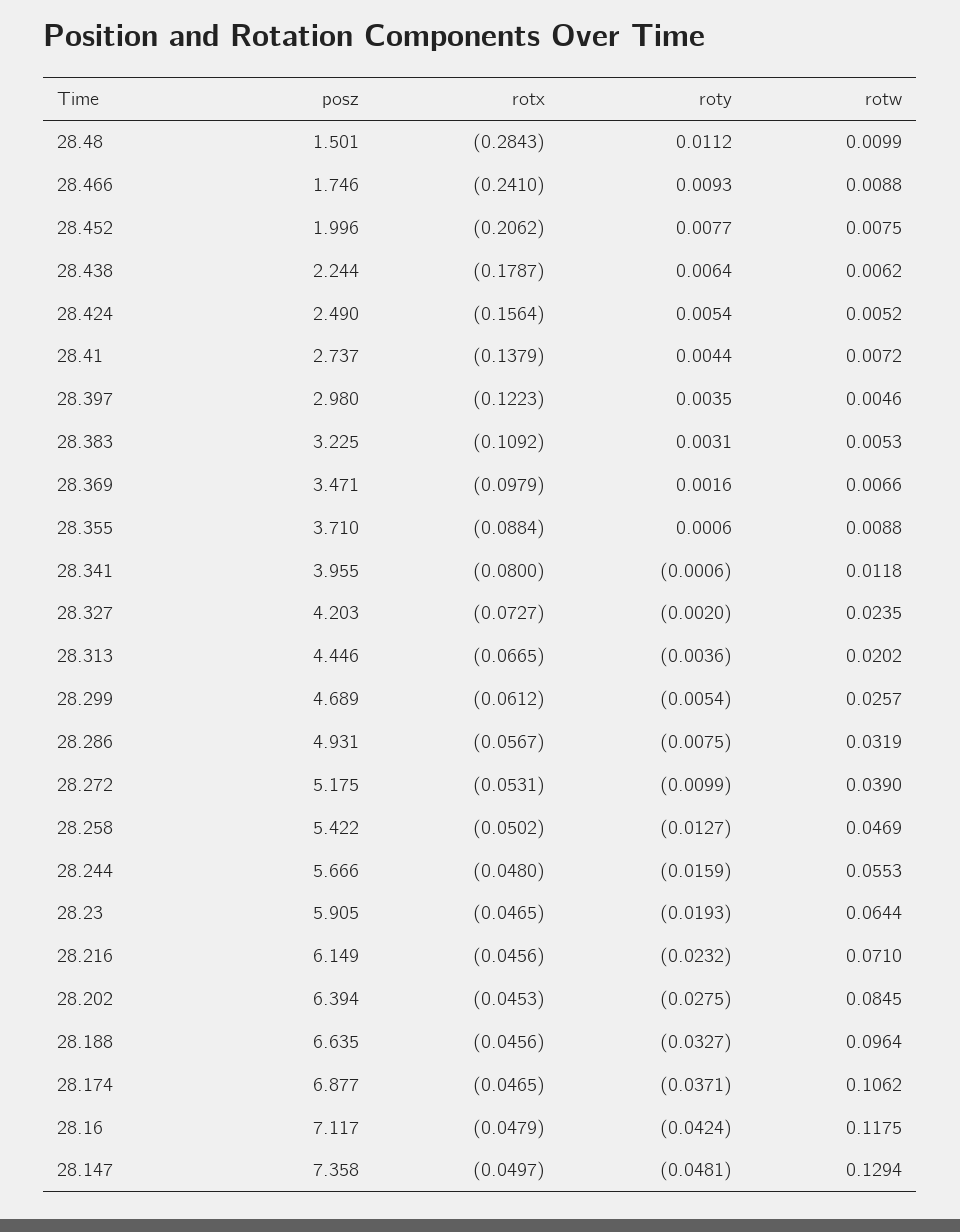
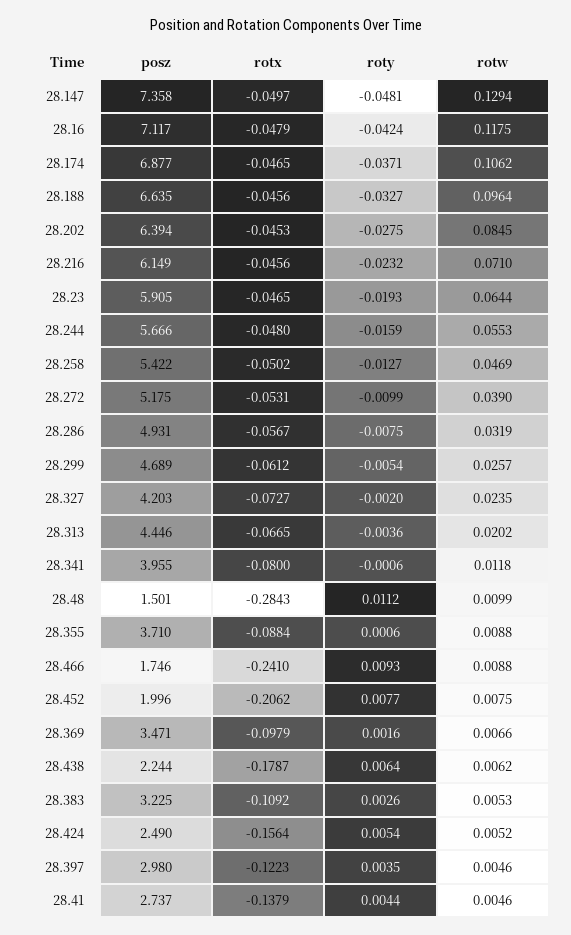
  {
    "posz": {
      "28.48": 1.501,
      "28.466": 1.746,
      "28.452": 1.996,
      "28.438": 2.244,
      "28.424": 2.49,
      "28.41": 2.737,
      "28.397": 2.98,
      "28.383": 3.225,
      "28.369": 3.471,
      "28.355": 3.71,
      "28.341": 3.955,
      "28.327": 4.203,
      "28.313": 4.446,
      "28.299": 4.689,
      "28.286": 4.931,
      "28.272": 5.175,
      "28.258": 5.422,
      "28.244": 5.666,
      "28.23": 5.905,
      "28.216": 6.149,
      "28.202": 6.394,
      "28.188": 6.635,
      "28.174": 6.877,
      "28.16": 7.117,
      "28.147": 7.358
    },
    "rotx": {
      "28.48": -0.2843,
      "28.466": -0.241,
      "28.452": -0.2062,
      "28.438": -0.1787,
      "28.424": -0.1564,
      "28.41": -0.1379,
      "28.397": -0.1223,
      "28.383": -0.1092,
      "28.369": -0.0979,
      "28.355": -0.0884,
      "28.341": -0.08,
      "28.327": -0.0727,
      "28.313": -0.0665,
      "28.299": -0.0612,
      "28.286": -0.0567,
      "28.272": -0.0531,
      "28.258": -0.0502,
      "28.244": -0.048,
      "28.23": -0.0465,
      "28.216": -0.0456,
      "28.202": -0.0453,
      "28.188": -0.0456,
      "28.174": -0.0465,
      "28.16": -0.0479,
      "28.147": -0.0497
    },
    "roty": {
      "28.48": 0.0112,
      "28.466": 0.0093,
      "28.452": 0.0077,
      "28.438": 0.0064,
      "28.424": 0.0054,
      "28.41": 0.0044,
      "28.397": 0.0035,
-     "28.383": 0.0031,
+     "28.383": 0.0026,
      "28.369": 0.0016,
      "28.355": 0.0006,
      "28.341": -0.0006,
      "28.327": -0.002,
      "28.313": -0.0036,
      "28.299": -0.0054,
      "28.286": -0.0075,
      "28.272": -0.0099,
      "28.258": -0.0127,
      "28.244": -0.0159,
      "28.23": -0.0193,
      "28.216": -0.0232,
      "28.202": -0.0275,
      "28.188": -0.0327,
      "28.174": -0.0371,
      "28.16": -0.0424,
      "28.147": -0.0481
    },
    "rotw": {
      "28.48": 0.0099,
      "28.466": 0.0088,
      "28.452": 0.0075,
      "28.438": 0.0062,
      "28.424": 0.0052,
-     "28.41": 0.0072,
+     "28.41": 0.0046,
      "28.397": 0.0046,
      "28.383": 0.0053,
      "28.369": 0.0066,
      "28.355": 0.0088,
      "28.341": 0.0118,
      "28.327": 0.0235,
      "28.313": 0.0202,
      "28.299": 0.0257,
      "28.286": 0.0319,
      "28.272": 0.039,
      "28.258": 0.0469,
      "28.244": 0.0553,
      "28.23": 0.0644,
      "28.216": 0.071,
      "28.202": 0.0845,
      "28.188": 0.0964,
      "28.174": 0.1062,
      "28.16": 0.1175,
      "28.147": 0.1294
    }
  }

